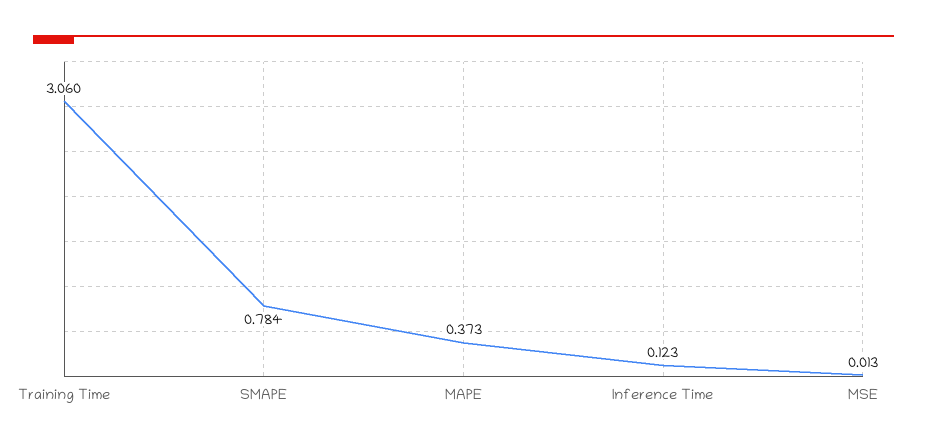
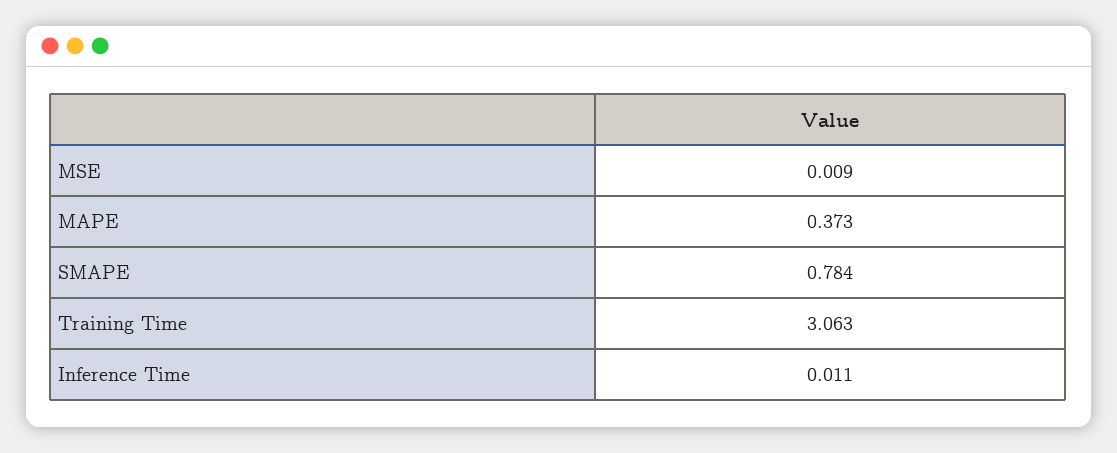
  {
-   "Training Time": 3.06,
+   "Training Time": 3.063,
    "SMAPE": 0.784,
    "MAPE": 0.373,
-   "Inference Time": 0.123,
+   "Inference Time": 0.011,
-   "MSE": 0.013
+   "MSE": 0.009
  }

